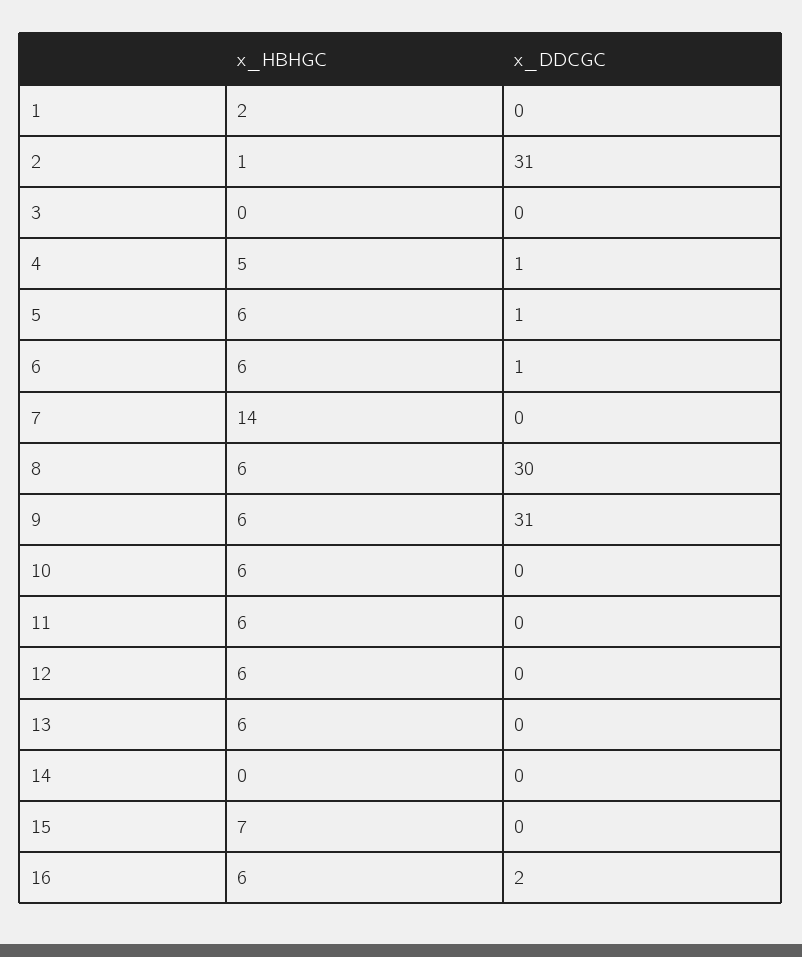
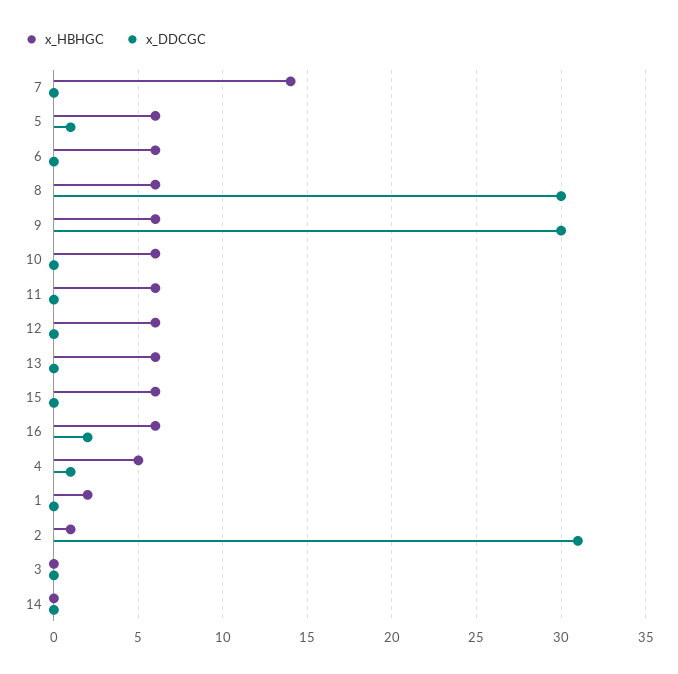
  {
    "x_HBHGC": {
      "1": 2,
      "2": 1,
      "3": 0,
      "4": 5,
      "5": 6,
      "6": 6,
      "7": 14,
      "8": 6,
      "9": 6,
      "10": 6,
      "11": 6,
      "12": 6,
      "13": 6,
      "14": 0,
-     "15": 7,
+     "15": 6,
      "16": 6
    },
    "x_DDCGC": {
      "1": 0,
      "2": 31,
      "3": 0,
      "4": 1,
      "5": 1,
-     "6": 1,
+     "6": 0,
      "7": 0,
      "8": 30,
-     "9": 31,
+     "9": 30,
      "10": 0,
      "11": 0,
      "12": 0,
      "13": 0,
      "14": 0,
      "15": 0,
      "16": 2
    }
  }

